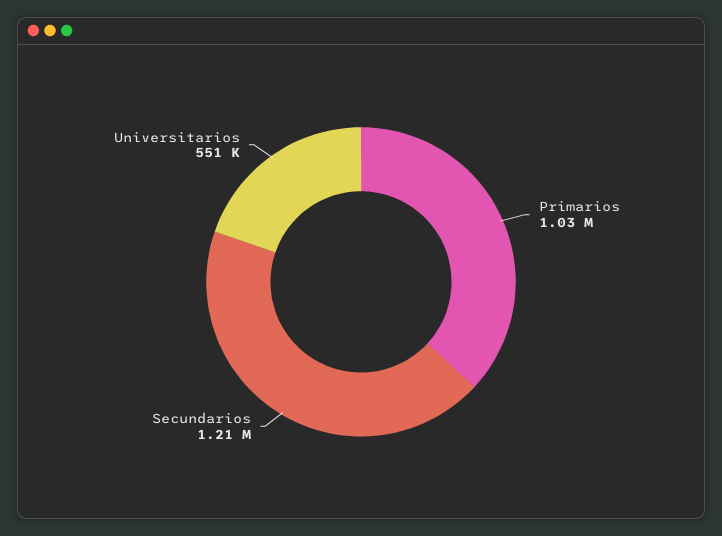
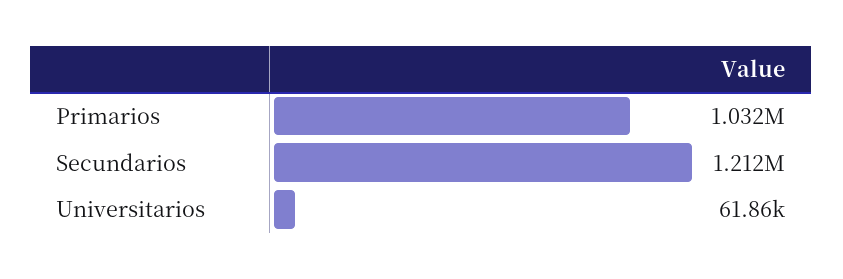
  {
    "Primarios": 1032000,
    "Secundarios": 1212000,
-   "Universitarios": 551000
+   "Universitarios": 61860
  }

